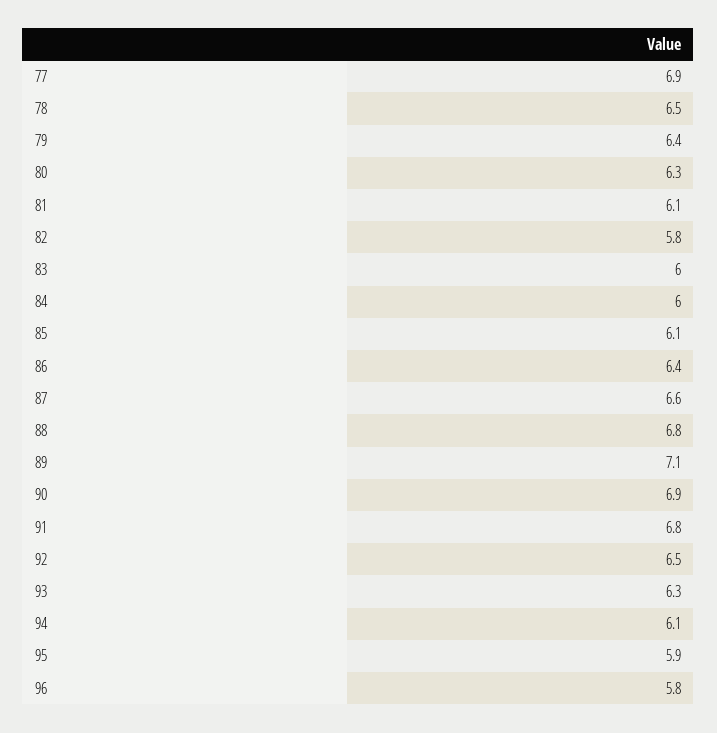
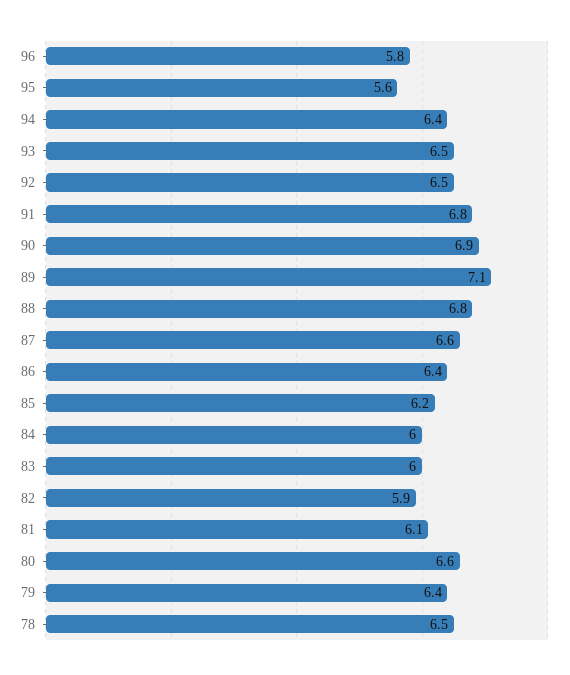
  {
-   "77": 6.9,
    "78": 6.5,
    "79": 6.4,
-   "80": 6.3,
+   "80": 6.6,
    "81": 6.1,
-   "82": 5.8,
+   "82": 5.9,
    "83": 6,
    "84": 6,
-   "85": 6.1,
+   "85": 6.2,
    "86": 6.4,
    "87": 6.6,
    "88": 6.8,
    "89": 7.1,
    "90": 6.9,
    "91": 6.8,
    "92": 6.5,
-   "93": 6.3,
+   "93": 6.5,
-   "94": 6.1,
+   "94": 6.4,
-   "95": 5.9,
+   "95": 5.6,
    "96": 5.8
  }

